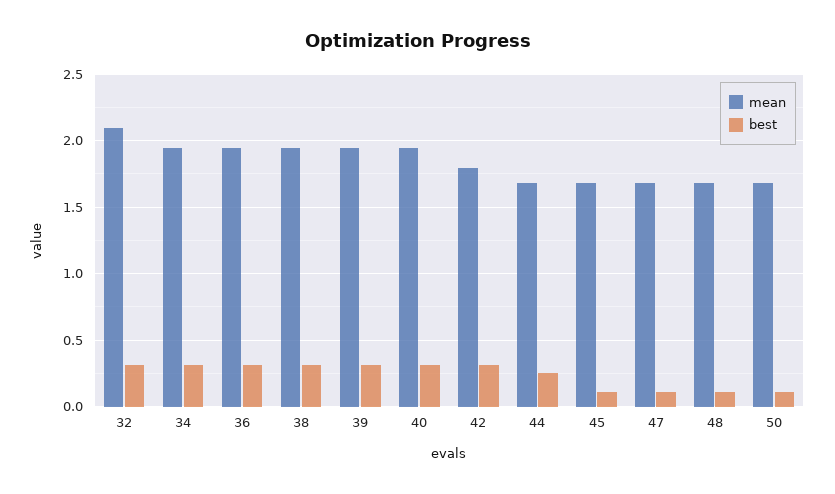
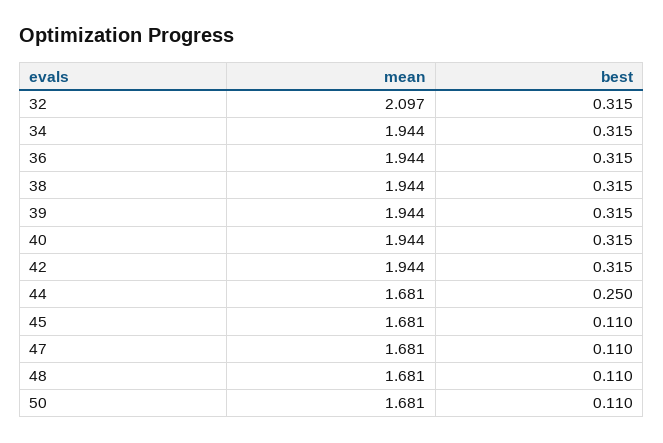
  {
    "mean": {
      "32": 2.097,
      "34": 1.944,
      "36": 1.944,
      "38": 1.944,
      "39": 1.944,
      "40": 1.944,
-     "42": 1.8,
+     "42": 1.944,
      "44": 1.681,
      "45": 1.681,
      "47": 1.681,
      "48": 1.681,
      "50": 1.681
    },
    "best": {
      "32": 0.315,
      "34": 0.315,
      "36": 0.315,
      "38": 0.315,
      "39": 0.315,
      "40": 0.315,
      "42": 0.315,
      "44": 0.25,
      "45": 0.11,
      "47": 0.11,
      "48": 0.11,
      "50": 0.11
    }
  }

